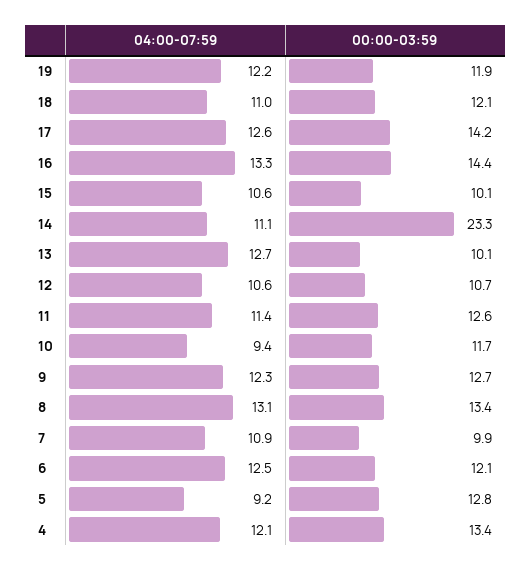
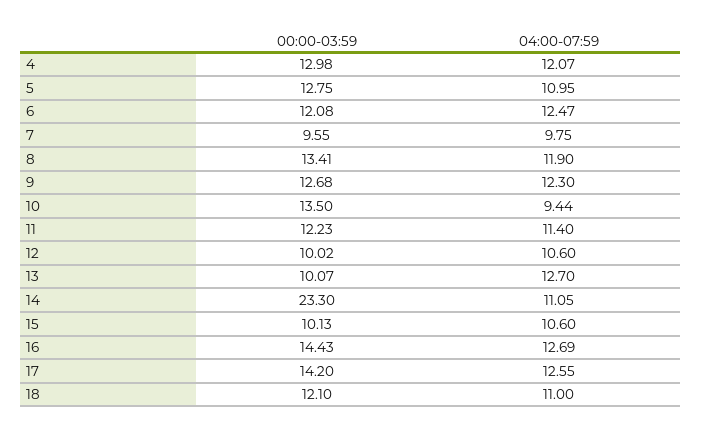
  {
    "04:00-07:59": {
-     "19": 12.2,
      "18": 11,
      "17": 12.55,
-     "16": 13.3,
+     "16": 12.69,
      "15": 10.6,
      "14": 11.05,
      "13": 12.7,
      "12": 10.6,
      "11": 11.4,
      "10": 9.44,
      "9": 12.3,
-     "8": 13.1,
+     "8": 11.9,
-     "7": 10.9,
+     "7": 9.75,
      "6": 12.47,
-     "5": 9.2,
+     "5": 10.95,
      "4": 12.07
    },
    "00:00-03:59": {
-     "19": 11.9,
      "18": 12.1,
      "17": 14.2,
      "16": 14.43,
      "15": 10.13,
      "14": 23.3,
      "13": 10.07,
-     "12": 10.7,
+     "12": 10.02,
-     "11": 12.6,
+     "11": 12.23,
-     "10": 11.7,
+     "10": 13.5,
      "9": 12.68,
      "8": 13.41,
-     "7": 9.9,
+     "7": 9.55,
      "6": 12.08,
      "5": 12.75,
-     "4": 13.4
+     "4": 12.98
    }
  }

